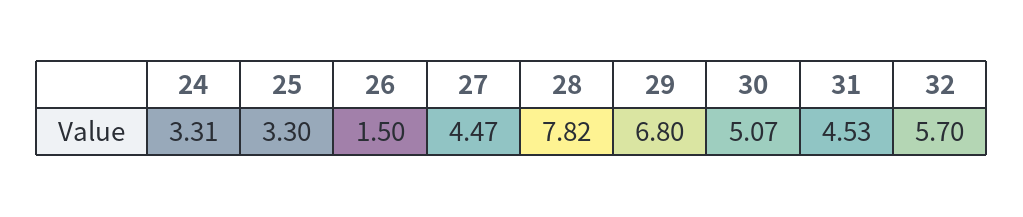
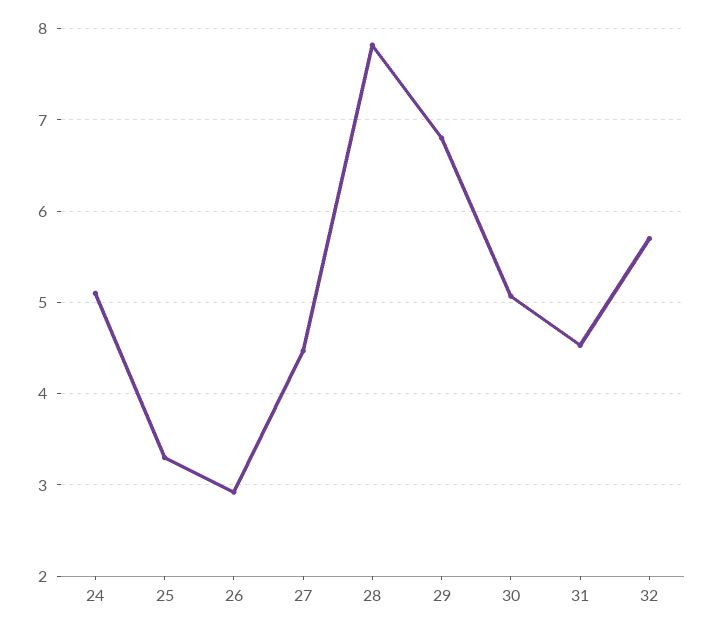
  {
-   "24": 3.31,
+   "24": 5.1,
    "25": 3.3,
-   "26": 1.5,
+   "26": 2.9,
    "27": 4.47,
    "28": 7.82,
    "29": 6.8,
    "30": 5.07,
    "31": 4.53,
    "32": 5.7
  }

